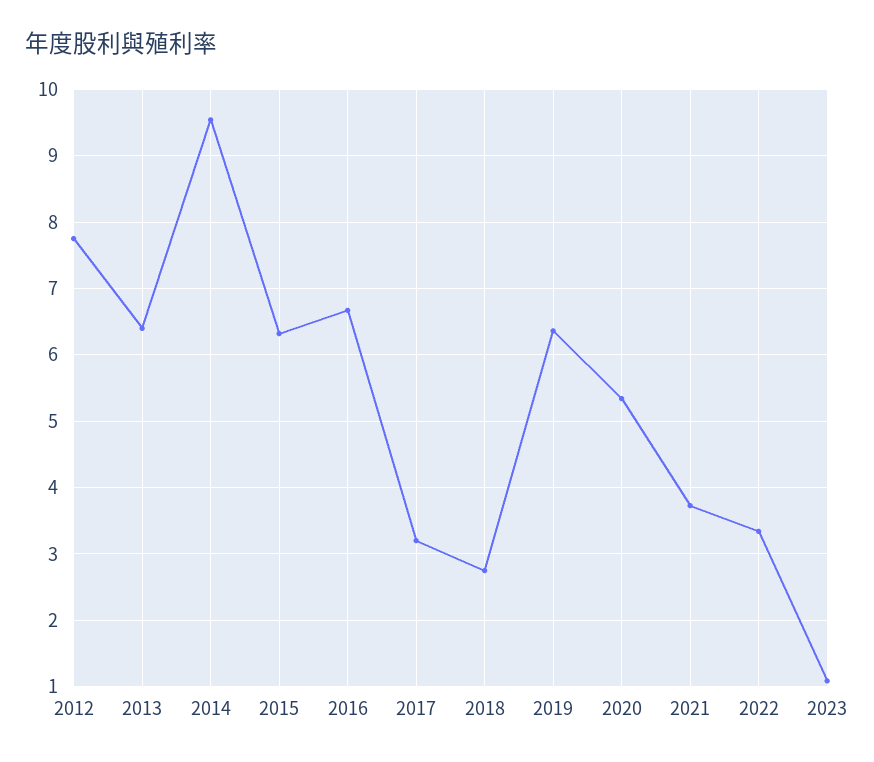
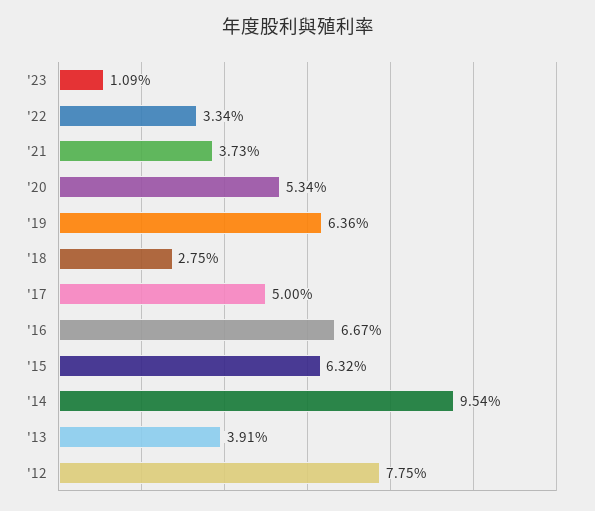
  {
    "2012": 7.75,
-   "2013": 6.4,
+   "2013": 3.91,
    "2014": 9.54,
    "2015": 6.32,
    "2016": 6.67,
-   "2017": 3.2,
+   "2017": 5,
    "2018": 2.75,
    "2019": 6.36,
    "2020": 5.34,
    "2021": 3.73,
    "2022": 3.34,
    "2023": 1.09
  }

